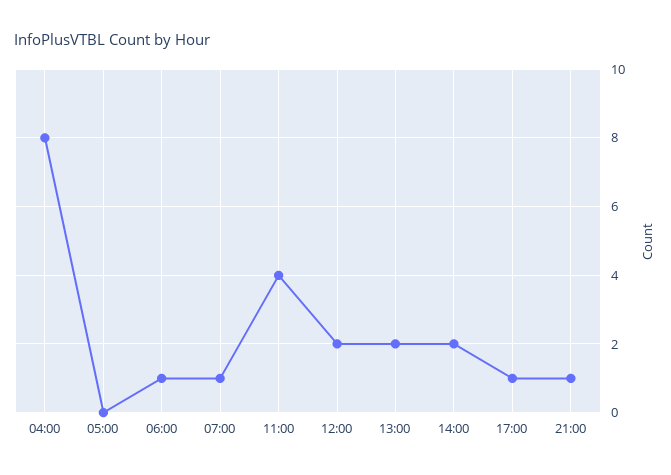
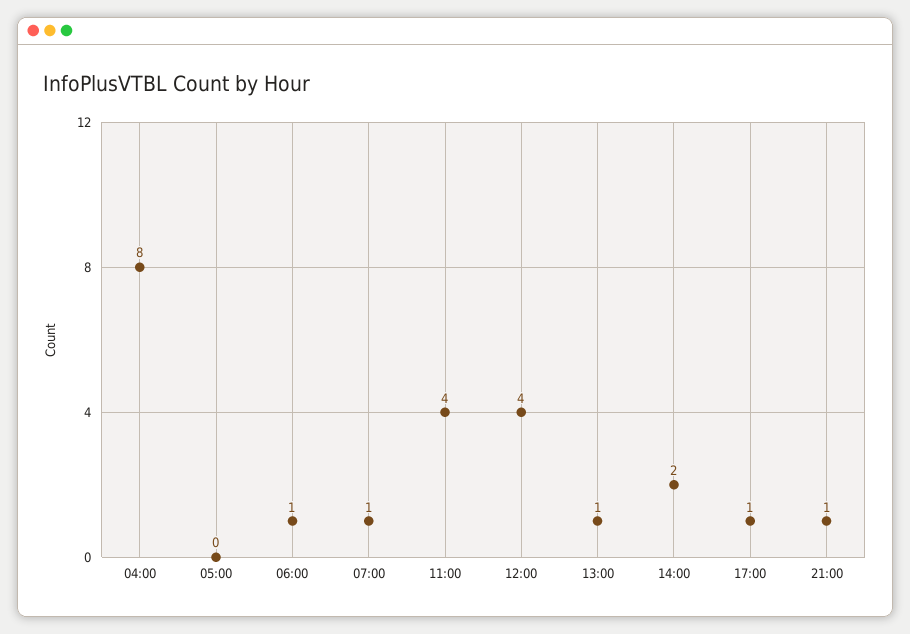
  {
    "04:00": 8,
    "05:00": 0,
    "06:00": 1,
    "07:00": 1,
    "11:00": 4,
-   "12:00": 2,
+   "12:00": 4,
-   "13:00": 2,
+   "13:00": 1,
    "14:00": 2,
    "17:00": 1,
    "21:00": 1
  }

